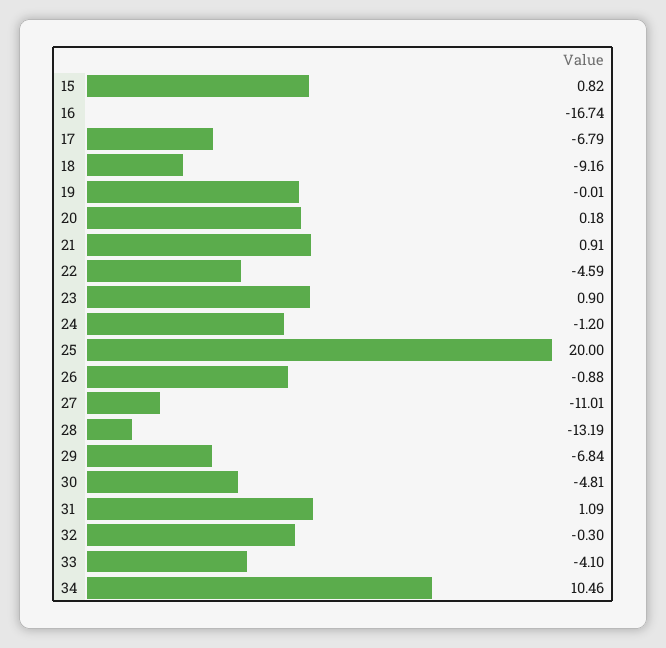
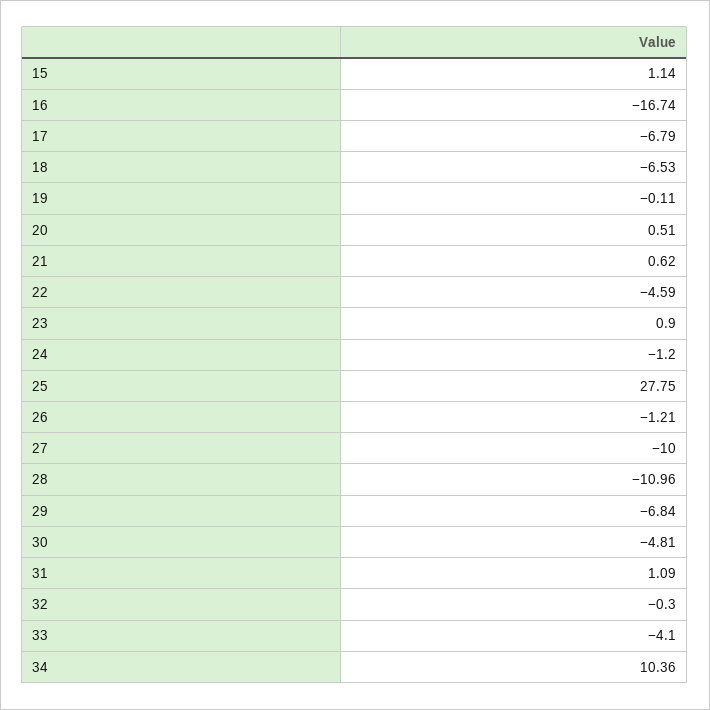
  {
-   "15": 0.82,
+   "15": 1.14,
    "16": -16.74,
    "17": -6.79,
-   "18": -9.16,
+   "18": -6.53,
-   "19": -0.01,
+   "19": -0.11,
-   "20": 0.18,
+   "20": 0.51,
-   "21": 0.91,
+   "21": 0.62,
    "22": -4.59,
    "23": 0.9,
    "24": -1.2,
-   "25": 20,
+   "25": 27.75,
-   "26": -0.88,
+   "26": -1.21,
-   "27": -11.01,
+   "27": -10,
-   "28": -13.19,
+   "28": -10.96,
    "29": -6.84,
    "30": -4.81,
    "31": 1.09,
    "32": -0.3,
    "33": -4.1,
-   "34": 10.46
+   "34": 10.36
  }

